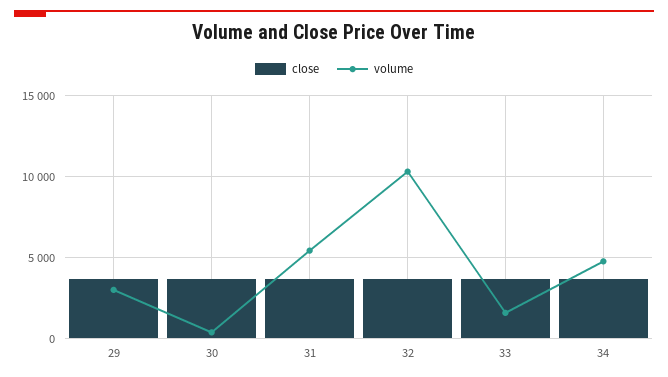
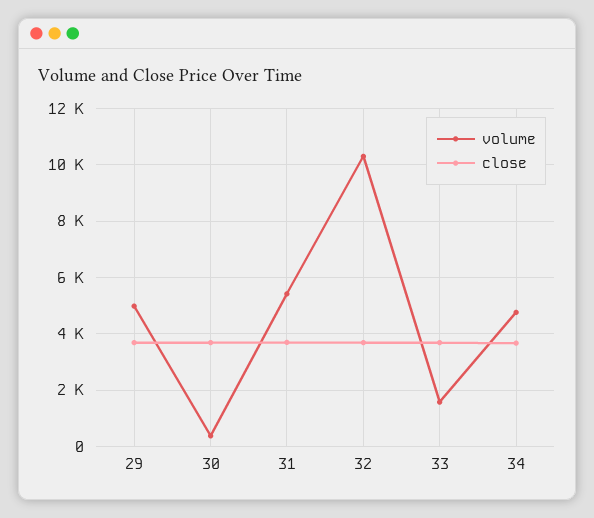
  {
    "close": {
      "29": 3750,
      "30": 3750,
      "31": 3750,
      "32": 3750,
      "33": 3750,
      "34": 3750
    },
    "volume": {
-     "29": 3000,
+     "29": 5000,
      "30": 500,
      "31": 5500,
      "32": 10250,
      "33": 1500,
      "34": 4750
    }
  }

